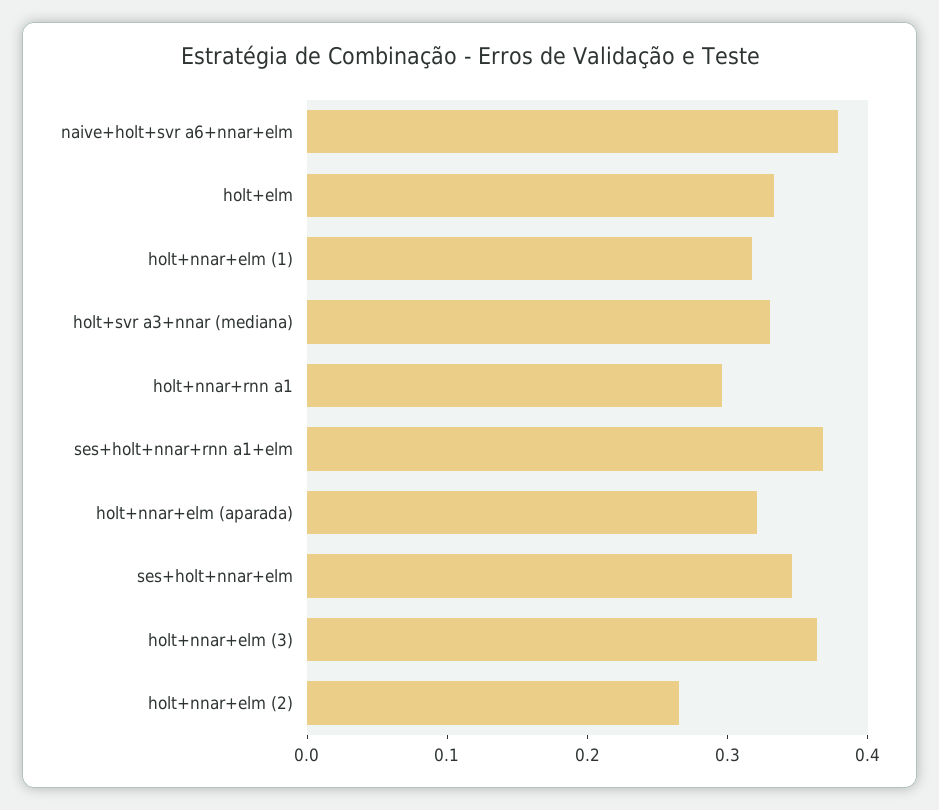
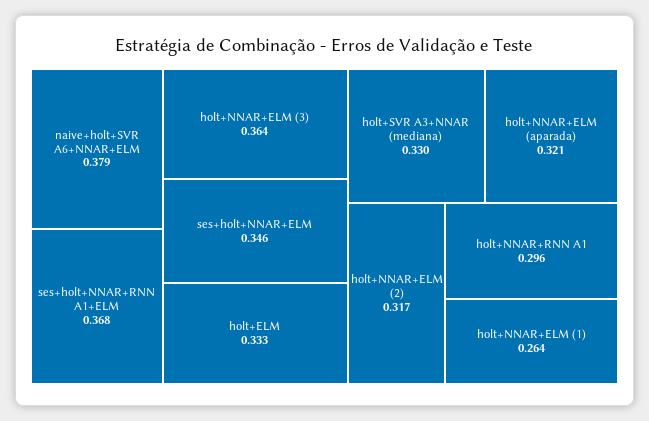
  {
    "naive+holt+svr a6+nnar+elm": 0.379,
    "holt+elm": 0.333,
-   "holt+nnar+elm (1)": 0.32,
+   "holt+nnar+elm (1)": 0.264,
    "holt+svr a3+nnar (mediana)": 0.33,
    "holt+nnar+rnn a1": 0.296,
    "ses+holt+nnar+rnn a1+elm": 0.368,
    "holt+nnar+elm (aparada)": 0.321,
    "ses+holt+nnar+elm": 0.346,
    "holt+nnar+elm (3)": 0.364,
-   "holt+nnar+elm (2)": 0.26
+   "holt+nnar+elm (2)": 0.317
  }

